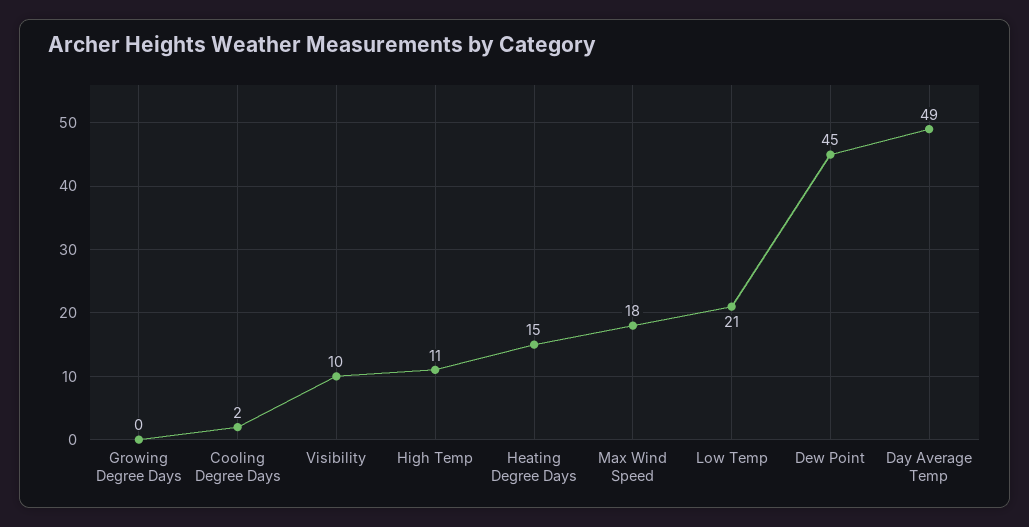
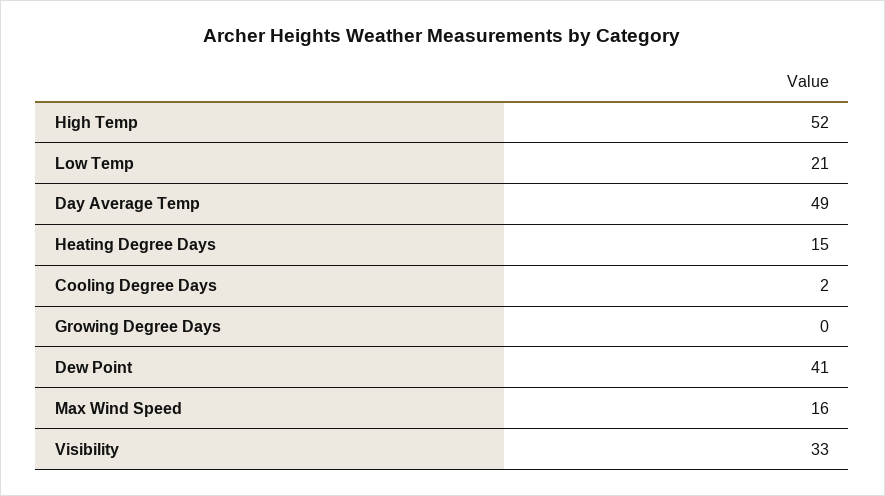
  {
    "Growing Degree Days": 0,
    "Cooling Degree Days": 2,
-   "Visibility": 10,
+   "Visibility": 33,
-   "High Temp": 11,
+   "High Temp": 52,
    "Heating Degree Days": 15,
-   "Max Wind Speed": 18,
+   "Max Wind Speed": 16,
    "Low Temp": 21,
-   "Dew Point": 45,
+   "Dew Point": 41,
    "Day Average Temp": 49
  }

